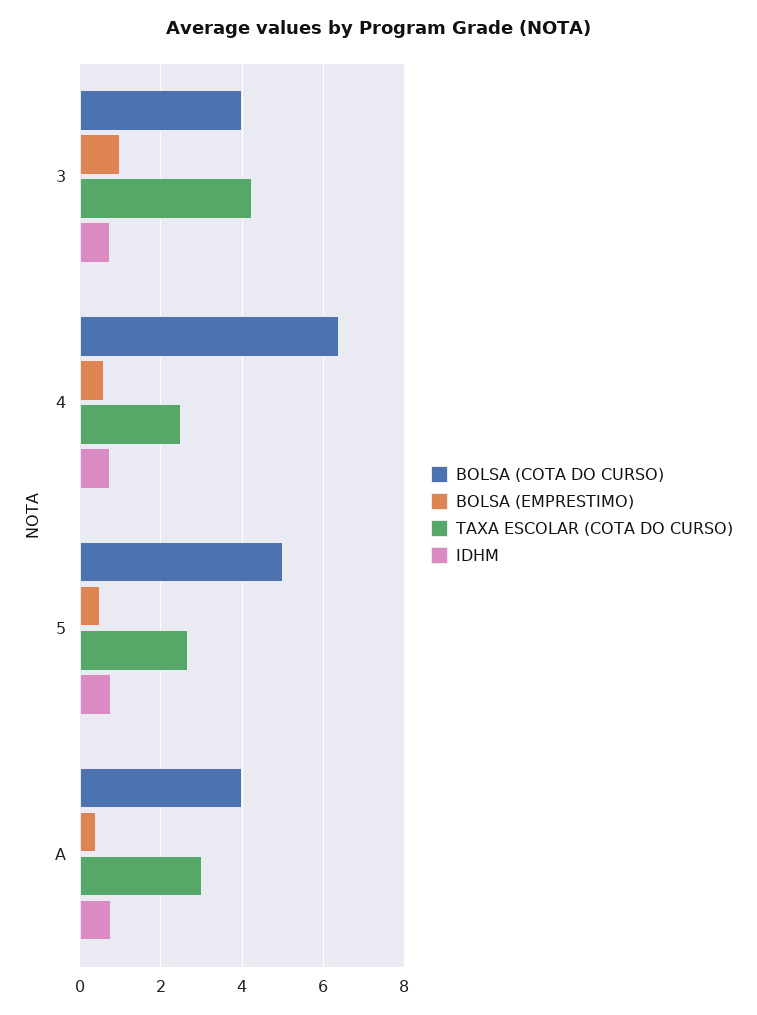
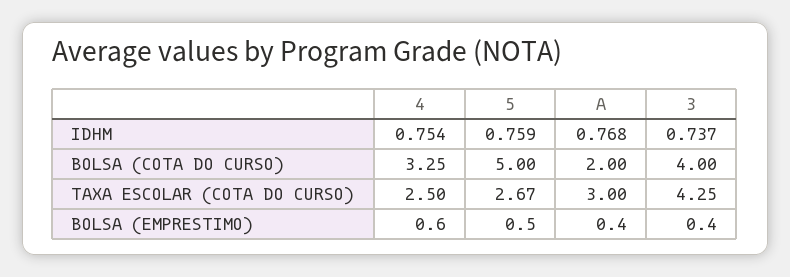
  {
    "BOLSA (COTA DO CURSO)": {
      "3": 4,
-     "4": 6.4,
+     "4": 3.25,
      "5": 5,
-     "A": 4
+     "A": 2
    },
    "BOLSA (EMPRESTIMO)": {
-     "3": 1,
+     "3": 0.4,
      "4": 0.6,
      "5": 0.5,
      "A": 0.4
    },
    "TAXA ESCOLAR (COTA DO CURSO)": {
      "3": 4.25,
      "4": 2.5,
      "5": 2.67,
      "A": 3
    },
    "IDHM": {
      "3": 0.737,
      "4": 0.754,
      "5": 0.759,
      "A": 0.768
    }
  }

